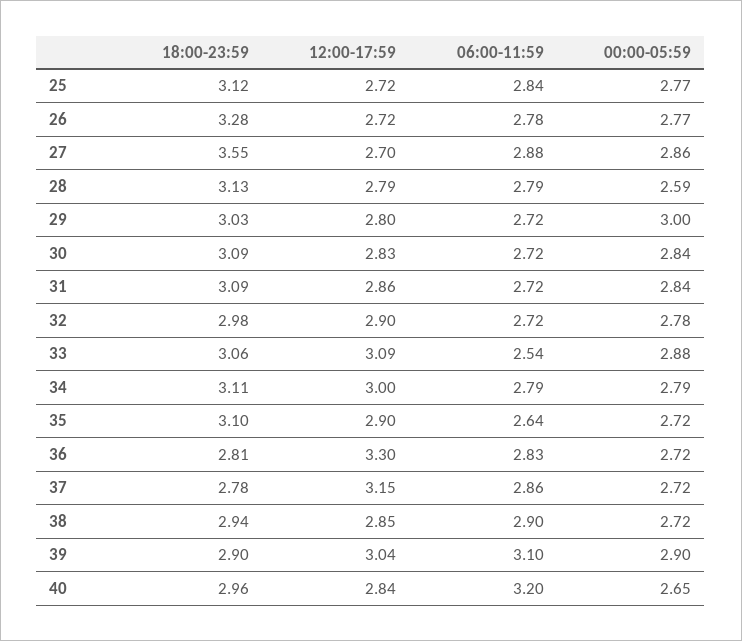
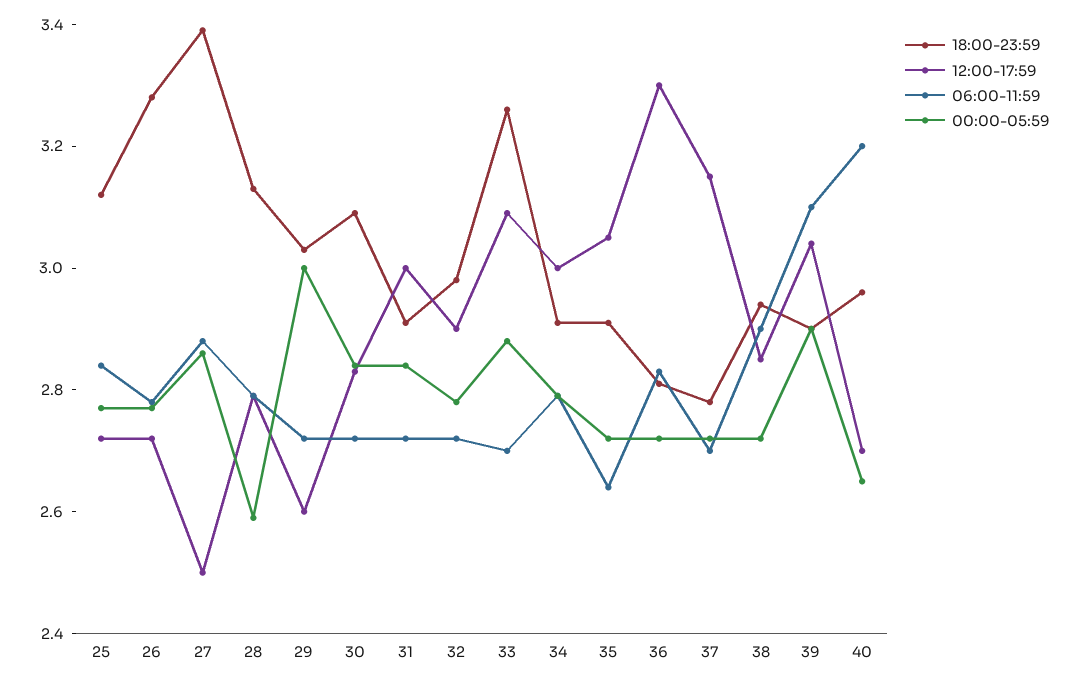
  {
    "18:00-23:59": {
      "25": 3.12,
      "26": 3.28,
-     "27": 3.55,
+     "27": 3.4,
      "28": 3.13,
      "29": 3.03,
      "30": 3.09,
-     "31": 3.09,
+     "31": 2.9,
      "32": 2.98,
-     "33": 3.06,
+     "33": 3.25,
-     "34": 3.11,
+     "34": 2.9,
-     "35": 3.1,
+     "35": 2.9,
      "36": 2.81,
      "37": 2.78,
      "38": 2.94,
      "39": 2.9,
      "40": 2.96
    },
    "12:00-17:59": {
      "25": 2.72,
      "26": 2.72,
-     "27": 2.7,
+     "27": 2.5,
      "28": 2.79,
-     "29": 2.8,
+     "29": 2.6,
      "30": 2.83,
-     "31": 2.86,
+     "31": 3,
      "32": 2.9,
      "33": 3.09,
      "34": 3,
-     "35": 2.9,
+     "35": 3.05,
      "36": 3.3,
      "37": 3.15,
      "38": 2.85,
      "39": 3.04,
-     "40": 2.84
+     "40": 2.7
    },
    "06:00-11:59": {
      "25": 2.84,
      "26": 2.78,
      "27": 2.88,
      "28": 2.79,
      "29": 2.72,
      "30": 2.72,
      "31": 2.72,
      "32": 2.72,
-     "33": 2.54,
+     "33": 2.7,
      "34": 2.79,
      "35": 2.64,
      "36": 2.83,
-     "37": 2.86,
+     "37": 2.7,
      "38": 2.9,
      "39": 3.1,
      "40": 3.2
    },
    "00:00-05:59": {
      "25": 2.77,
      "26": 2.77,
      "27": 2.86,
      "28": 2.59,
      "29": 3,
      "30": 2.84,
      "31": 2.84,
      "32": 2.78,
      "33": 2.88,
      "34": 2.79,
      "35": 2.72,
      "36": 2.72,
      "37": 2.72,
      "38": 2.72,
      "39": 2.9,
      "40": 2.65
    }
  }

